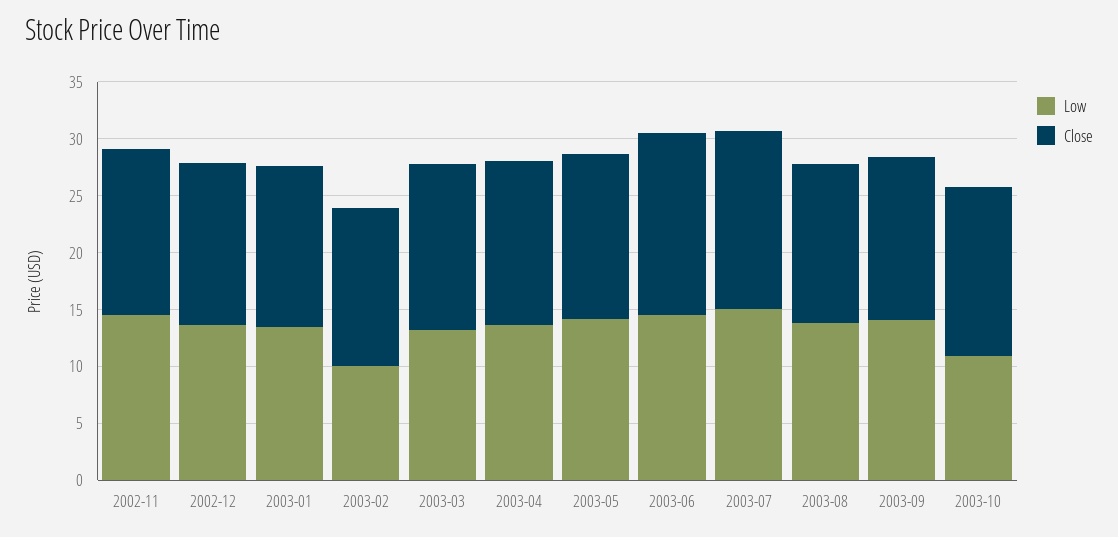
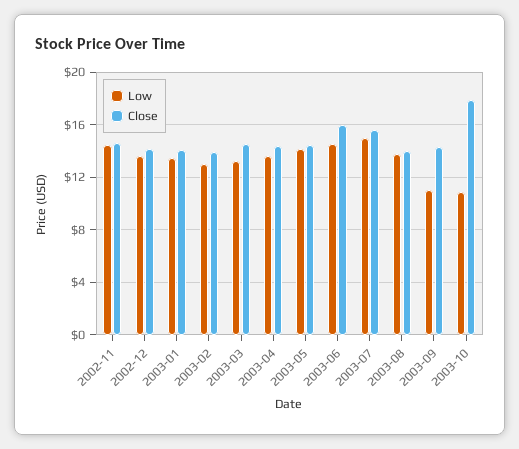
  {
    "Low": {
      "2002-11": 14.5,
      "2002-12": 13.5,
      "2003-01": 13.5,
-     "2003-02": 10,
+     "2003-02": 13,
      "2003-03": 13,
      "2003-04": 13.5,
      "2003-05": 14,
      "2003-06": 14.5,
      "2003-07": 15,
      "2003-08": 14,
-     "2003-09": 14,
+     "2003-09": 11,
      "2003-10": 11
    },
    "Close": {
      "2002-11": 14.5,
      "2002-12": 14,
      "2003-01": 14,
      "2003-02": 14,
      "2003-03": 14.5,
      "2003-04": 14.5,
      "2003-05": 14.5,
      "2003-06": 16,
      "2003-07": 15.5,
      "2003-08": 14,
      "2003-09": 14.5,
-     "2003-10": 15
+     "2003-10": 18
    }
  }

